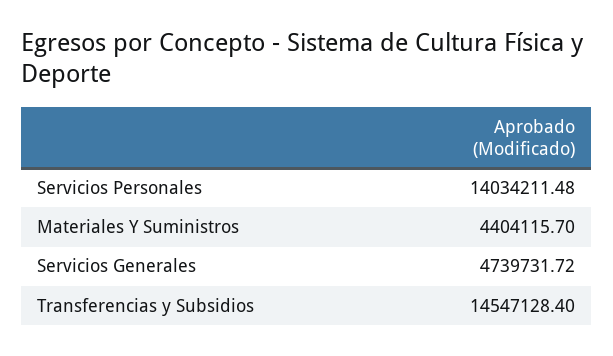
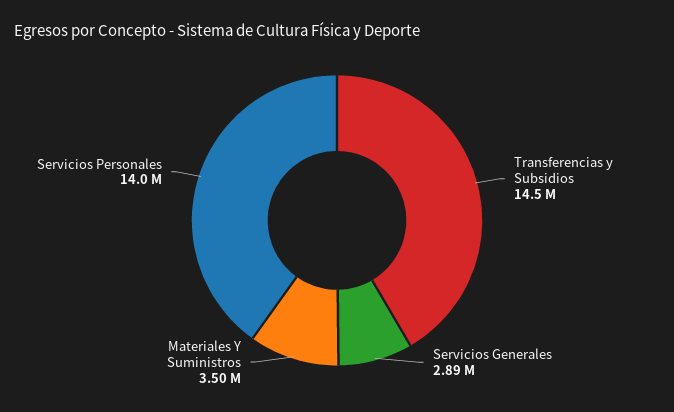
  {
    "Servicios Personales": 14034211.48,
-   "Materiales Y Suministros": 4404115.7,
+   "Materiales Y Suministros": 3500000,
-   "Servicios Generales": 4739731.72,
+   "Servicios Generales": 2890000,
    "Transferencias y Subsidios": 14547128.4
  }

